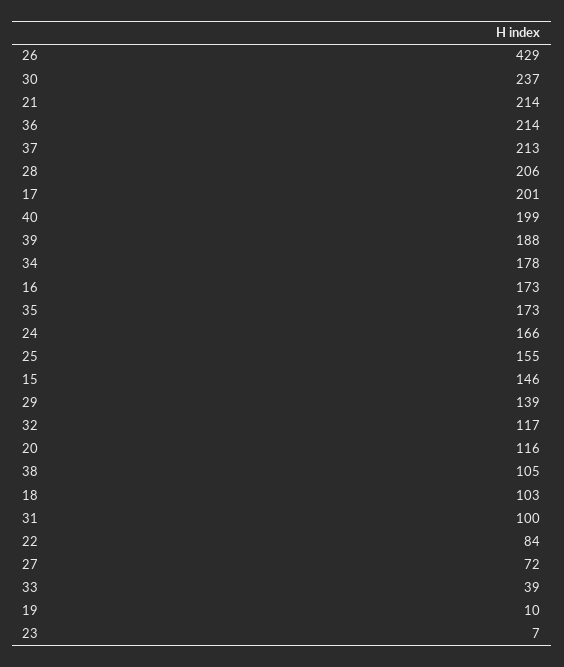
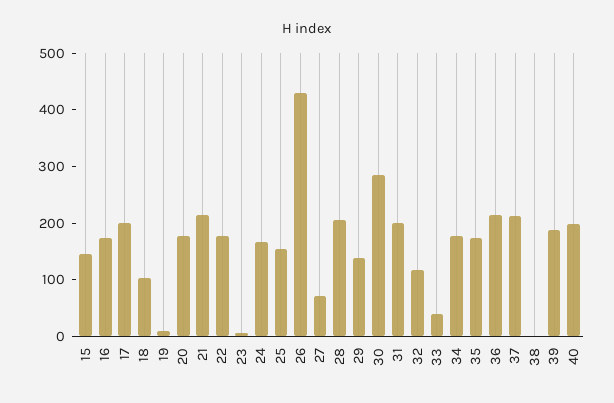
  {
    "26": 429,
-   "30": 237,
+   "30": 280,
    "21": 214,
    "36": 214,
    "37": 213,
    "28": 206,
    "17": 201,
    "40": 199,
    "39": 188,
    "34": 178,
    "16": 173,
    "35": 173,
    "24": 166,
    "25": 155,
    "15": 146,
    "29": 139,
    "32": 117,
-   "20": 116,
+   "20": 180,
-   "38": 105,
+   "38": 0,
    "18": 103,
-   "31": 100,
+   "31": 200,
-   "22": 84,
+   "22": 180,
    "27": 72,
    "33": 39,
    "19": 10,
    "23": 7
  }

